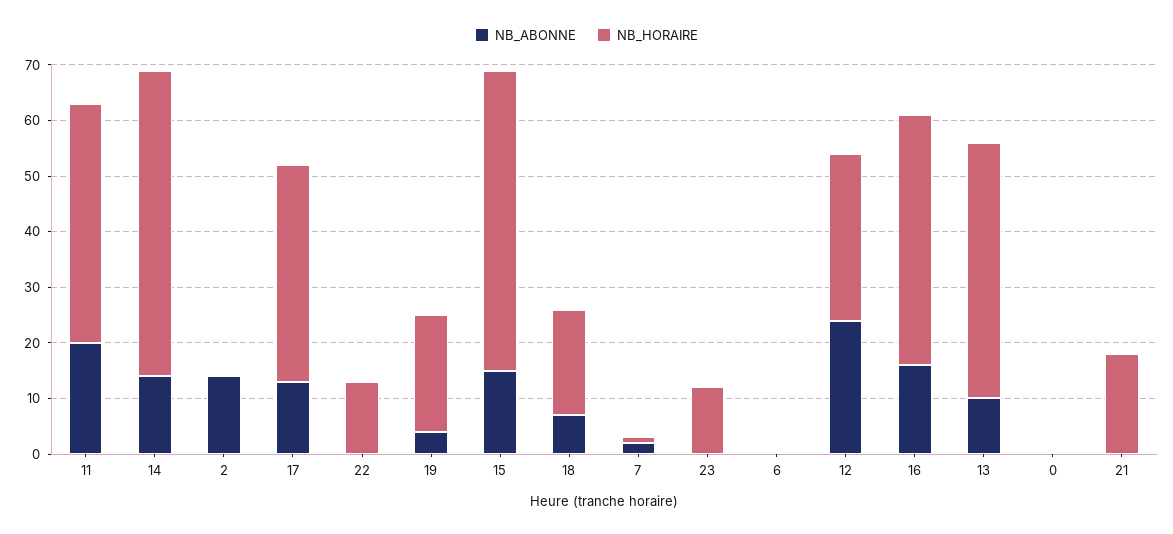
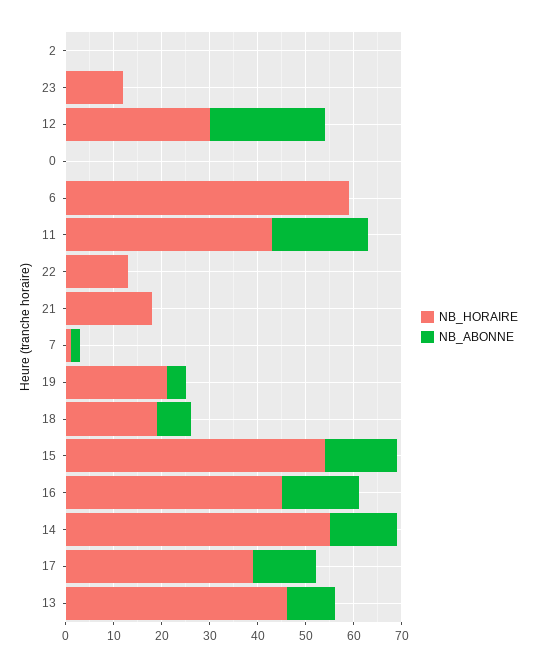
  {
    "NB_ABONNE": {
      "11": 20,
      "14": 15,
-     "2": 15,
+     "2": 0,
      "17": 15,
      "22": 0,
      "19": 5,
      "15": 15,
      "18": 5,
      "7": 0,
      "23": 0,
      "6": 0,
      "12": 25,
      "16": 15,
      "13": 10,
      "0": 0,
      "21": 0
    },
    "NB_HORAIRE": {
      "11": 45,
      "14": 55,
      "2": 0,
      "17": 40,
      "22": 15,
      "19": 20,
      "15": 55,
      "18": 20,
      "7": 0,
      "23": 10,
-     "6": 0,
+     "6": 60,
      "12": 30,
      "16": 45,
      "13": 45,
      "0": 0,
      "21": 20
    }
  }

